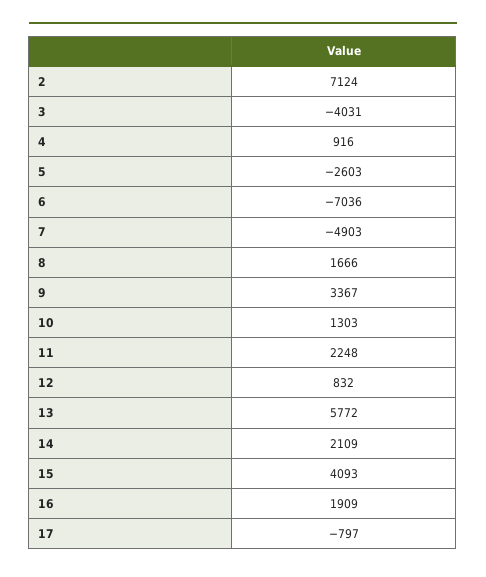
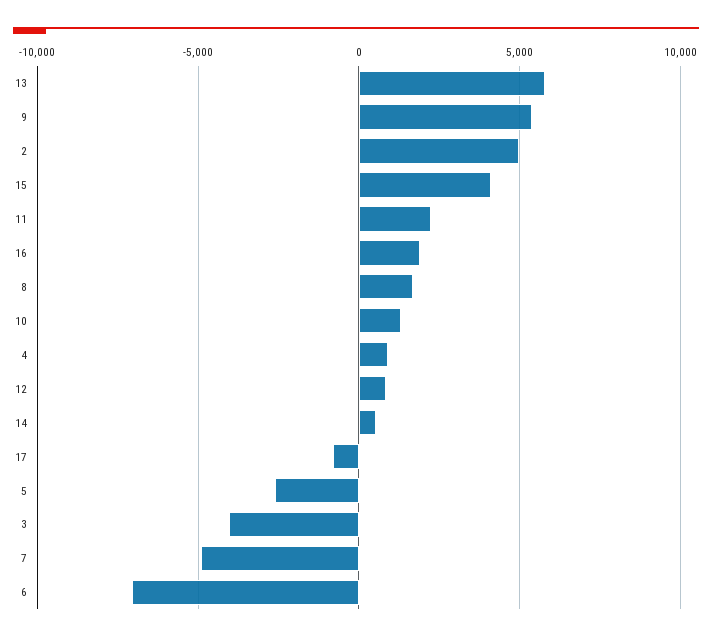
  {
-   "2": 7124,
+   "2": 5000,
    "3": -4031,
    "4": 916,
    "5": -2603,
    "6": -7036,
    "7": -4903,
    "8": 1666,
-   "9": 3367,
+   "9": 5500,
    "10": 1303,
    "11": 2248,
    "12": 832,
    "13": 5772,
-   "14": 2109,
+   "14": 500,
    "15": 4093,
    "16": 1909,
    "17": -797
  }

